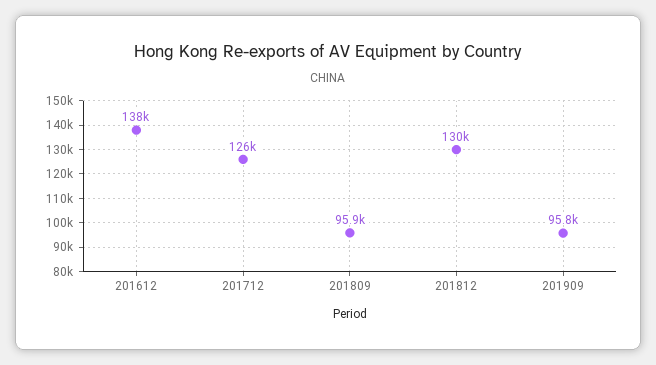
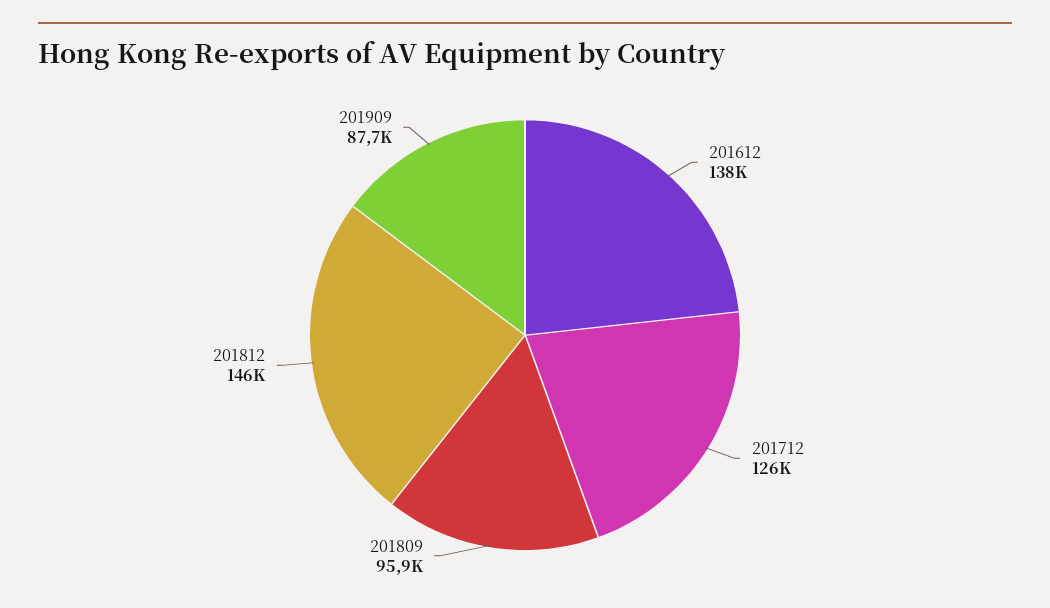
  {
    "201612": 138000,
    "201712": 126000,
    "201809": 95900,
-   "201812": 130000,
+   "201812": 146000,
-   "201909": 95800
+   "201909": 87700
  }

